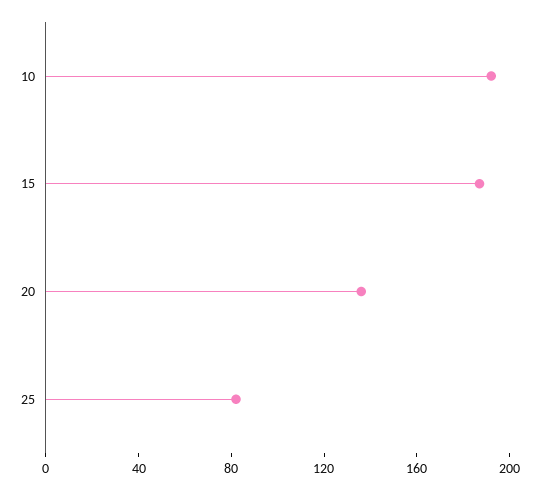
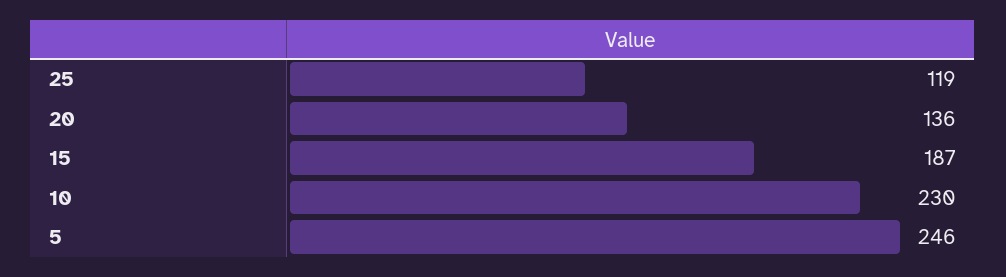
  {
-   "10": 190,
+   "10": 230,
    "15": 187,
    "20": 136,
-   "25": 80
+   "25": 119,
+   "5": 246
  }

